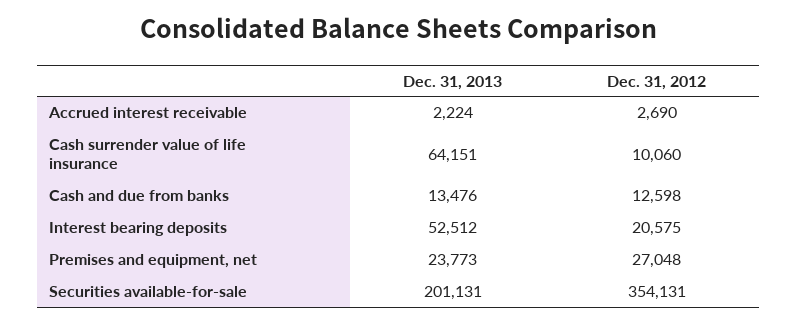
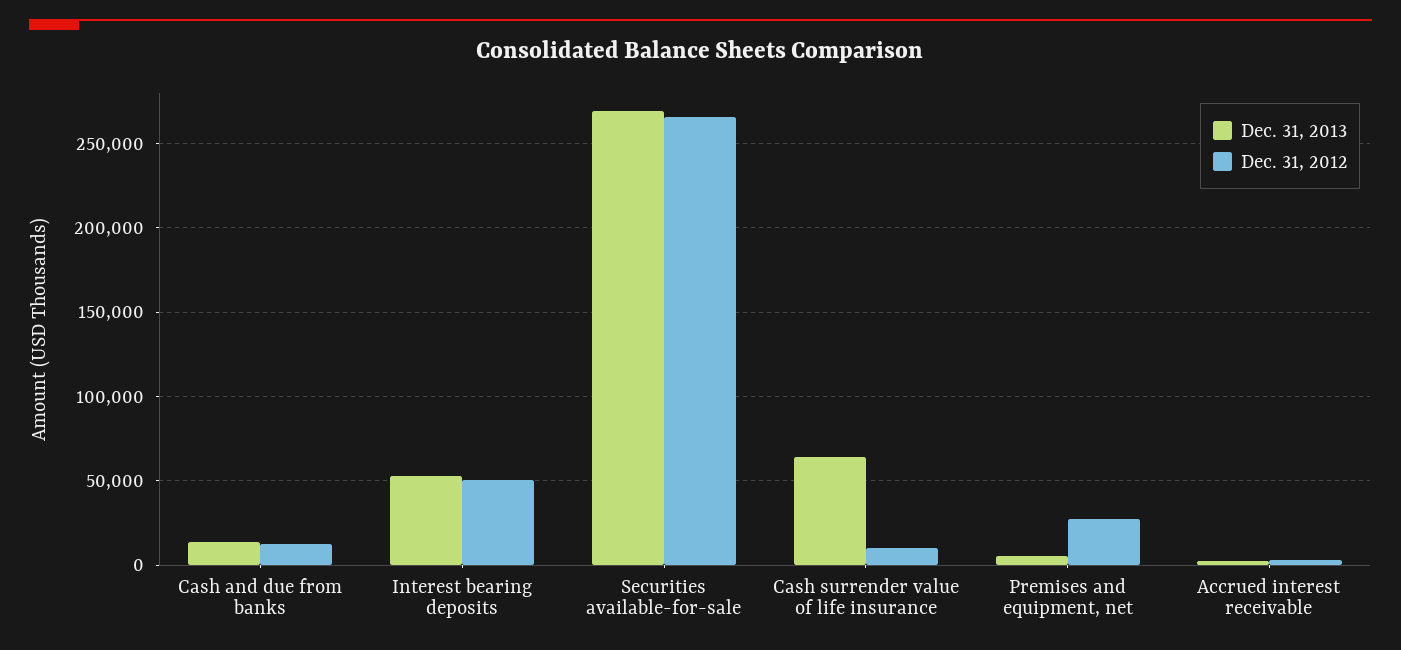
  {
    "Dec. 31, 2013": {
      "Accrued interest receivable": 2224,
      "Cash surrender value of life insurance": 64151,
      "Cash and due from banks": 13476,
      "Interest bearing deposits": 52512,
-     "Premises and equipment, net": 23773,
+     "Premises and equipment, net": 5000,
-     "Securities available-for-sale": 201131
+     "Securities available-for-sale": 270000
    },
    "Dec. 31, 2012": {
      "Accrued interest receivable": 2690,
      "Cash surrender value of life insurance": 10060,
      "Cash and due from banks": 12598,
-     "Interest bearing deposits": 20575,
+     "Interest bearing deposits": 50000,
      "Premises and equipment, net": 27048,
-     "Securities available-for-sale": 354131
+     "Securities available-for-sale": 265000
    }
  }

